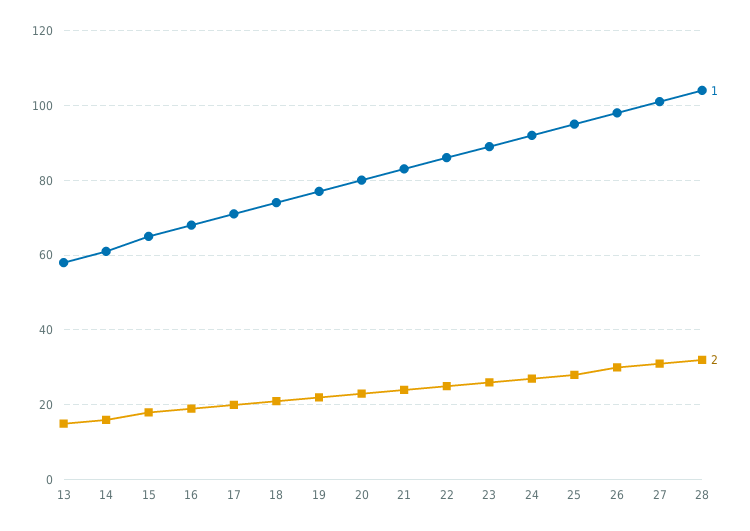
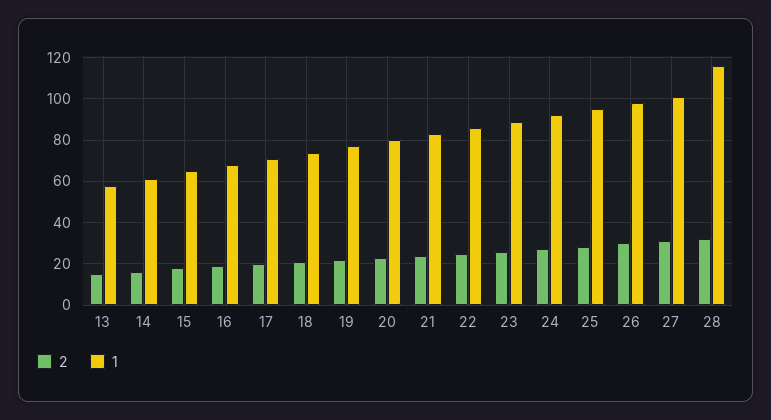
  {
    "1": {
      "13": 60,
      "14": 60,
      "15": 65,
      "16": 70,
      "17": 70,
      "18": 75,
      "19": 75,
      "20": 80,
      "21": 85,
      "22": 85,
      "23": 90,
      "24": 90,
      "25": 95,
      "26": 100,
      "27": 100,
-     "28": 105
+     "28": 115
    },
    "2": {
      "13": 15,
      "14": 15,
      "15": 20,
      "16": 20,
      "17": 20,
      "18": 20,
      "19": 20,
      "20": 25,
      "21": 25,
      "22": 25,
      "23": 25,
      "24": 25,
      "25": 30,
      "26": 30,
      "27": 30,
      "28": 30
    }
  }

